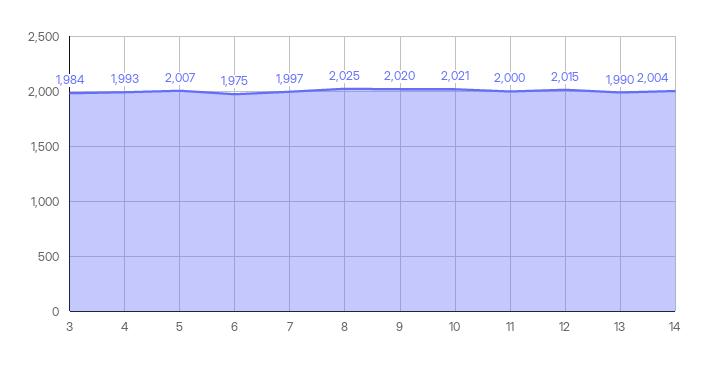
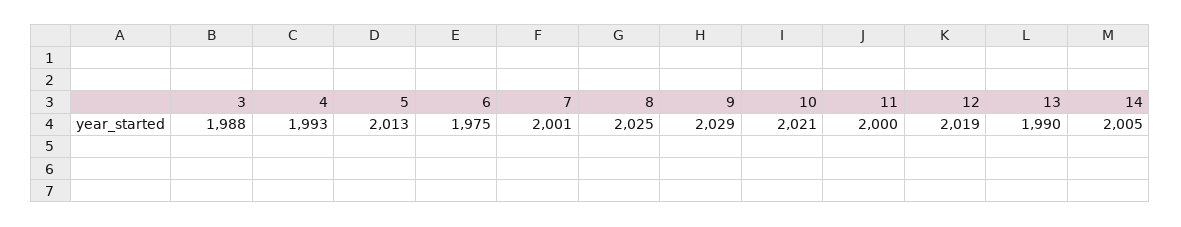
  {
-   "3": 1984,
+   "3": 1988,
    "4": 1993,
-   "5": 2007,
+   "5": 2013,
    "6": 1975,
-   "7": 1997,
+   "7": 2001,
    "8": 2025,
-   "9": 2020,
+   "9": 2029,
    "10": 2021,
    "11": 2000,
-   "12": 2015,
+   "12": 2019,
    "13": 1990,
-   "14": 2004
+   "14": 2005
  }

